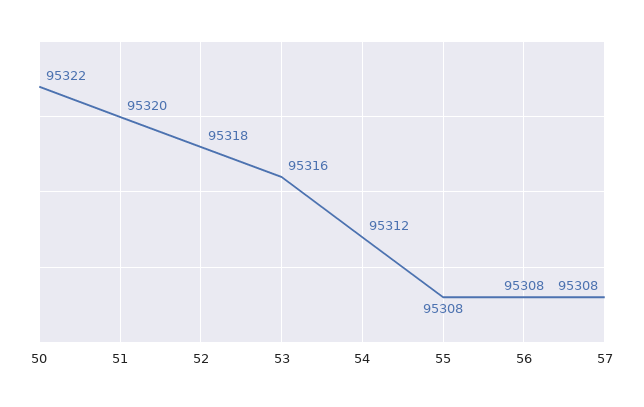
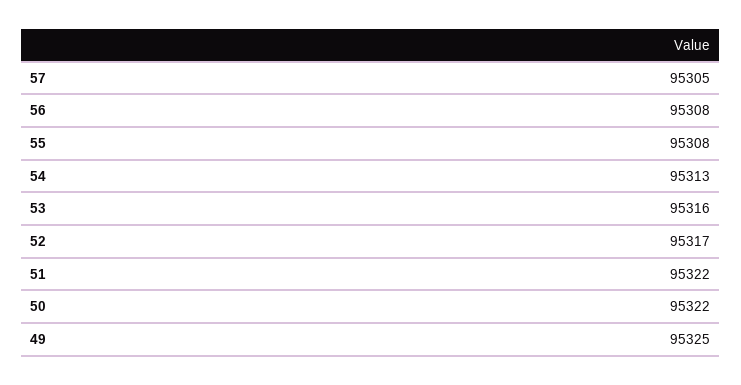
  {
    "50": 95322,
-   "51": 95320,
+   "51": 95322,
-   "52": 95318,
+   "52": 95317,
    "53": 95316,
-   "54": 95312,
+   "54": 95313,
    "55": 95308,
    "56": 95308,
-   "57": 95308
+   "57": 95305,
+   "49": 95325
  }

